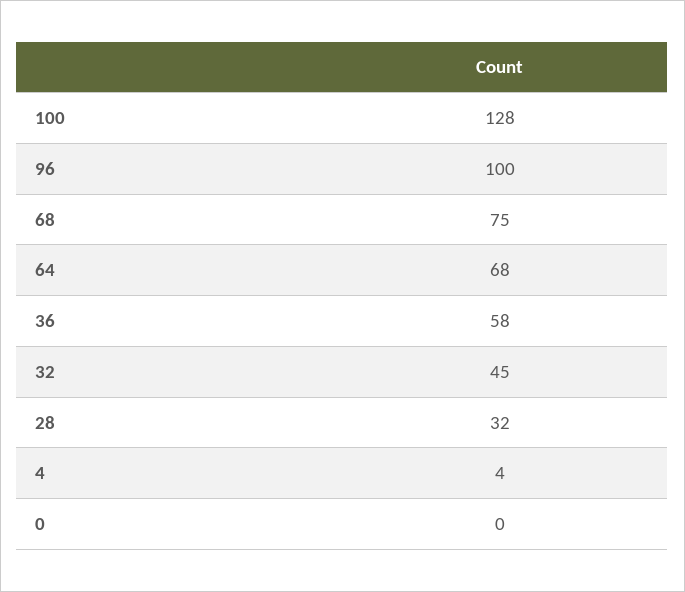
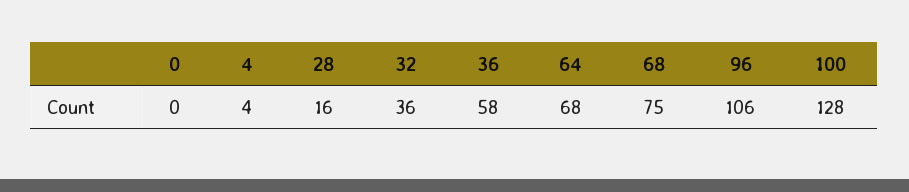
  {
    "100": 128,
-   "96": 100,
+   "96": 106,
    "68": 75,
    "64": 68,
    "36": 58,
-   "32": 45,
+   "32": 36,
-   "28": 32,
+   "28": 16,
    "4": 4,
    "0": 0
  }

